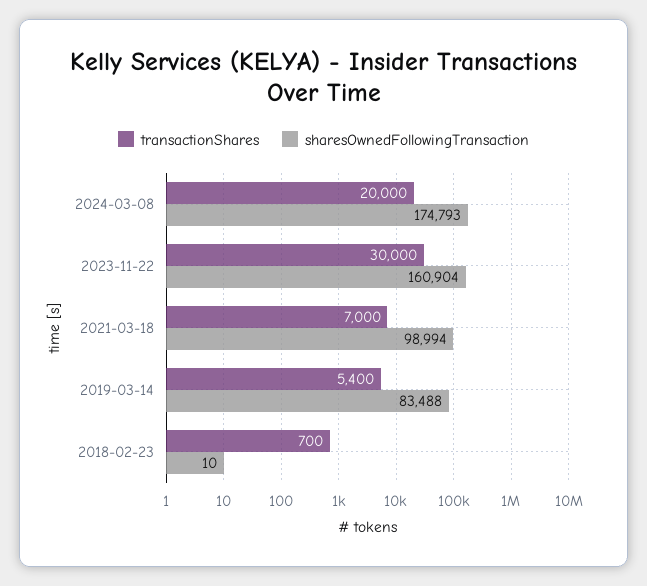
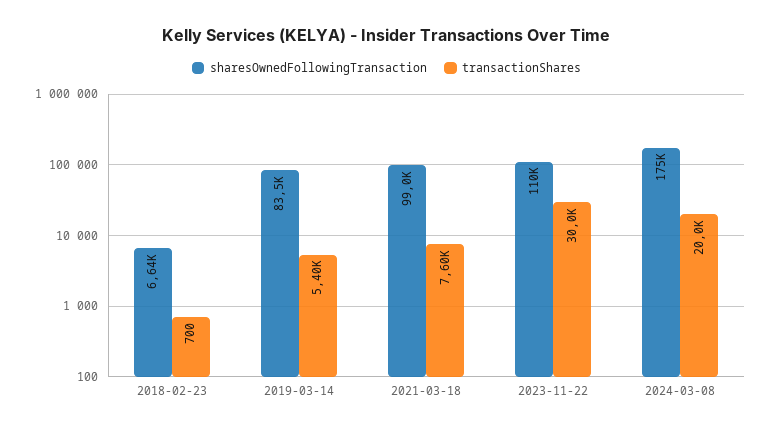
  {
    "transactionShares": {
      "2024-03-08": 20000,
      "2023-11-22": 30000,
-     "2021-03-18": 7000,
+     "2021-03-18": 7600,
      "2019-03-14": 5400,
      "2018-02-23": 700
    },
    "sharesOwnedFollowingTransaction": {
      "2024-03-08": 174793,
-     "2023-11-22": 160904,
+     "2023-11-22": 110000,
      "2021-03-18": 98994,
      "2019-03-14": 83488,
-     "2018-02-23": 10
+     "2018-02-23": 6640
    }
  }

